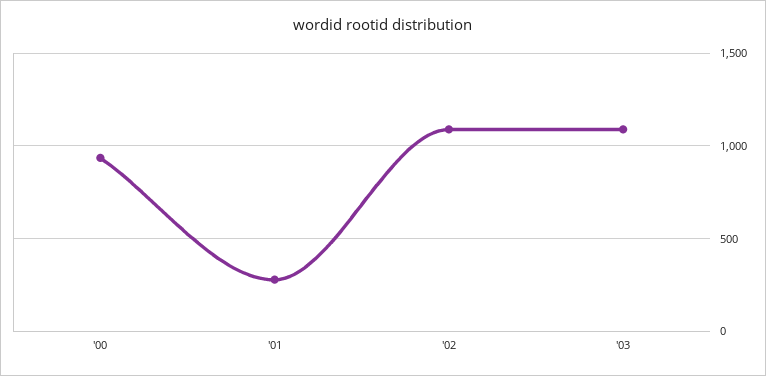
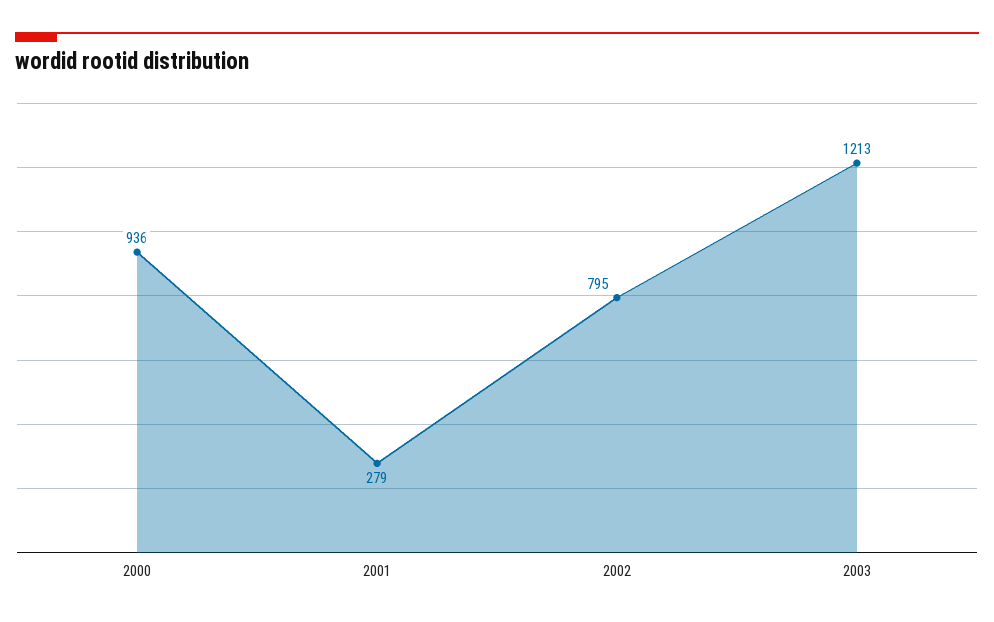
  {
    "'00": 936,
    "'01": 279,
-   "'02": 1100,
+   "'02": 795,
-   "'03": 1100
+   "'03": 1213
  }

